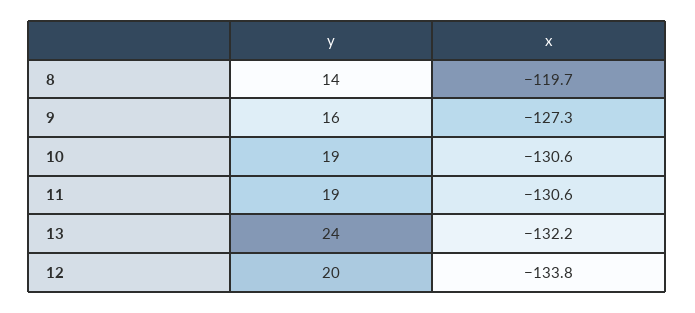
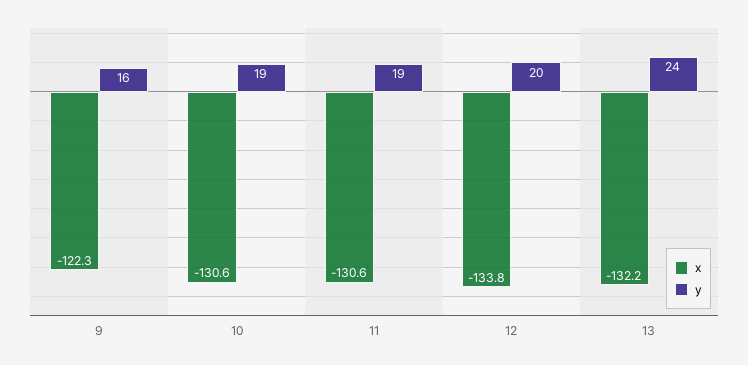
  {
    "y": {
-     "8": 14,
      "9": 16,
      "10": 19,
      "11": 19,
      "13": 24,
      "12": 20
    },
    "x": {
-     "8": -119.7,
-     "9": -127.3,
+     "9": -122.3,
      "10": -130.6,
      "11": -130.6,
      "13": -132.2,
      "12": -133.8
    }
  }

